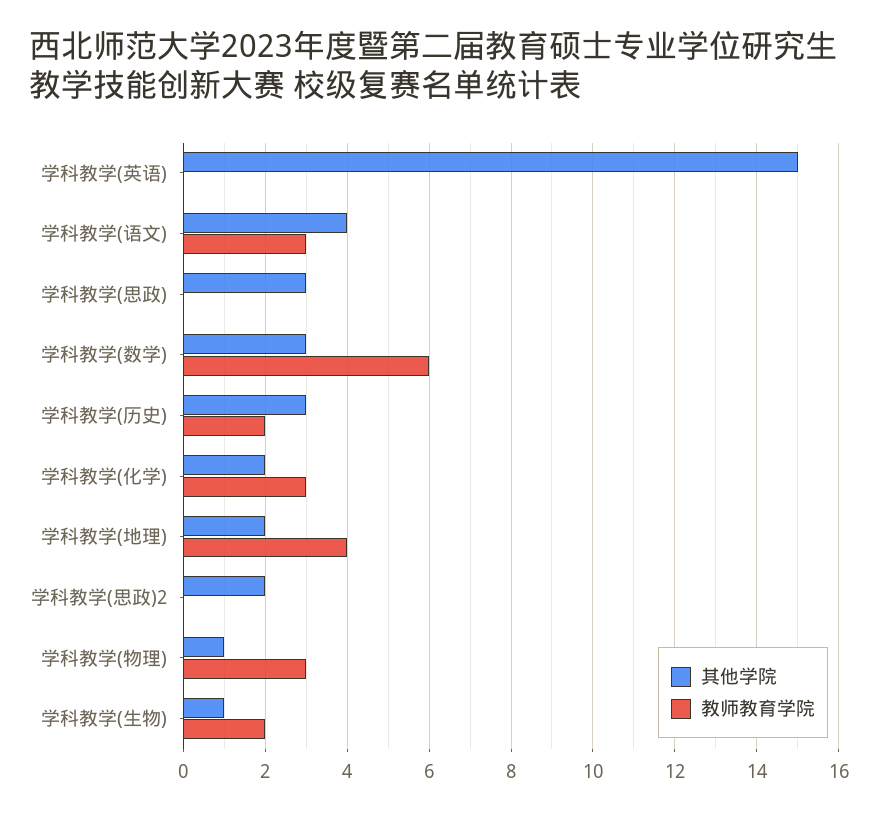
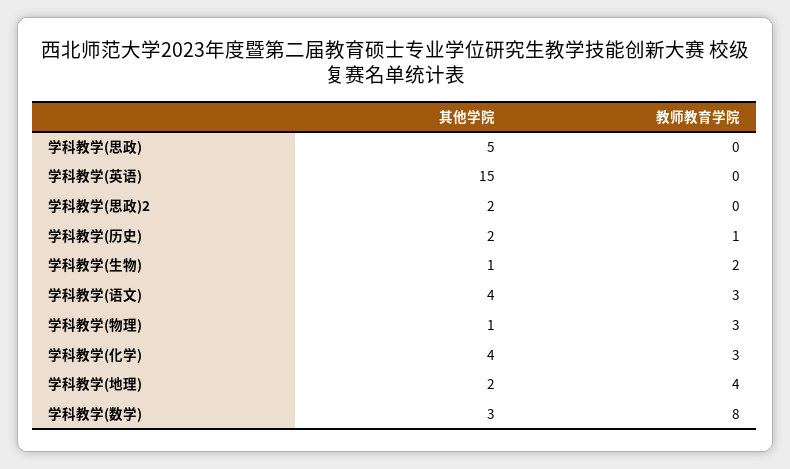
  {
    "其他学院": {
      "学科教学(英语)": 15,
      "学科教学(语文)": 4,
-     "学科教学(思政)": 3,
+     "学科教学(思政)": 5,
      "学科教学(数学)": 3,
-     "学科教学(历史)": 3,
+     "学科教学(历史)": 2,
-     "学科教学(化学)": 2,
+     "学科教学(化学)": 4,
      "学科教学(地理)": 2,
      "学科教学(思政)2": 2,
      "学科教学(物理)": 1,
      "学科教学(生物)": 1
    },
    "教师教育学院": {
      "学科教学(英语)": 0,
      "学科教学(语文)": 3,
      "学科教学(思政)": 0,
-     "学科教学(数学)": 6,
+     "学科教学(数学)": 8,
-     "学科教学(历史)": 2,
+     "学科教学(历史)": 1,
      "学科教学(化学)": 3,
      "学科教学(地理)": 4,
      "学科教学(思政)2": 0,
      "学科教学(物理)": 3,
      "学科教学(生物)": 2
    }
  }

